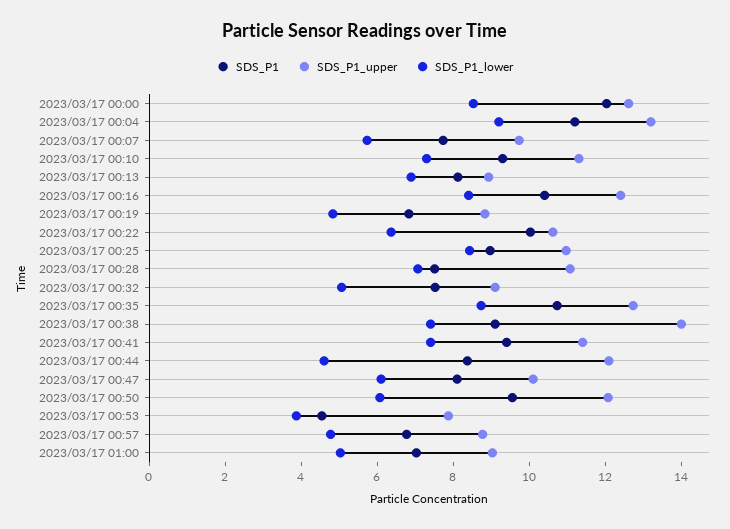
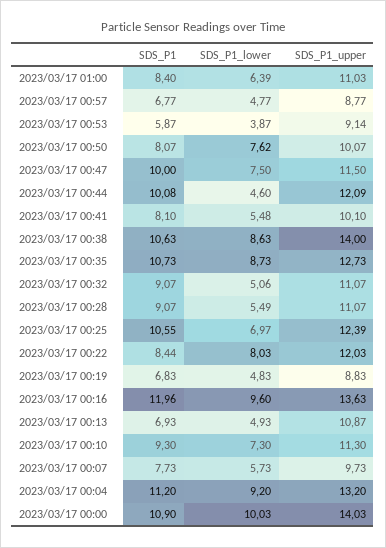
  {
    "SDS_P1": {
-     "2023/03/17 00:00": 12,
+     "2023/03/17 00:00": 10.9,
      "2023/03/17 00:04": 11.2,
      "2023/03/17 00:07": 7.73,
      "2023/03/17 00:10": 9.3,
-     "2023/03/17 00:13": 8,
+     "2023/03/17 00:13": 6.93,
-     "2023/03/17 00:16": 10.5,
+     "2023/03/17 00:16": 11.96,
      "2023/03/17 00:19": 6.83,
-     "2023/03/17 00:22": 10,
+     "2023/03/17 00:22": 8.44,
-     "2023/03/17 00:25": 9,
+     "2023/03/17 00:25": 10.55,
-     "2023/03/17 00:28": 7.5,
+     "2023/03/17 00:28": 9.07,
-     "2023/03/17 00:32": 7.5,
+     "2023/03/17 00:32": 9.07,
      "2023/03/17 00:35": 10.73,
-     "2023/03/17 00:38": 9,
+     "2023/03/17 00:38": 10.63,
-     "2023/03/17 00:41": 9.5,
+     "2023/03/17 00:41": 8.1,
-     "2023/03/17 00:44": 8.5,
+     "2023/03/17 00:44": 10.08,
-     "2023/03/17 00:47": 8,
+     "2023/03/17 00:47": 10,
-     "2023/03/17 00:50": 9.5,
+     "2023/03/17 00:50": 8.07,
-     "2023/03/17 00:53": 4.5,
+     "2023/03/17 00:53": 5.87,
      "2023/03/17 00:57": 6.77,
-     "2023/03/17 01:00": 7
+     "2023/03/17 01:00": 8.4
    },
    "SDS_P1_upper": {
-     "2023/03/17 00:00": 12.5,
+     "2023/03/17 00:00": 14.03,
      "2023/03/17 00:04": 13.2,
      "2023/03/17 00:07": 9.73,
      "2023/03/17 00:10": 11.3,
-     "2023/03/17 00:13": 9,
+     "2023/03/17 00:13": 10.87,
-     "2023/03/17 00:16": 12.5,
+     "2023/03/17 00:16": 13.63,
      "2023/03/17 00:19": 8.83,
-     "2023/03/17 00:22": 10.5,
+     "2023/03/17 00:22": 12.03,
-     "2023/03/17 00:25": 11,
+     "2023/03/17 00:25": 12.39,
      "2023/03/17 00:28": 11.07,
-     "2023/03/17 00:32": 9,
+     "2023/03/17 00:32": 11.07,
      "2023/03/17 00:35": 12.73,
      "2023/03/17 00:38": 14,
-     "2023/03/17 00:41": 11.5,
+     "2023/03/17 00:41": 10.1,
      "2023/03/17 00:44": 12.09,
-     "2023/03/17 00:47": 10,
+     "2023/03/17 00:47": 11.5,
-     "2023/03/17 00:50": 12,
+     "2023/03/17 00:50": 10.07,
-     "2023/03/17 00:53": 8,
+     "2023/03/17 00:53": 9.14,
      "2023/03/17 00:57": 8.77,
-     "2023/03/17 01:00": 9
+     "2023/03/17 01:00": 11.03
    },
    "SDS_P1_lower": {
-     "2023/03/17 00:00": 8.5,
+     "2023/03/17 00:00": 10.03,
      "2023/03/17 00:04": 9.2,
      "2023/03/17 00:07": 5.73,
      "2023/03/17 00:10": 7.3,
-     "2023/03/17 00:13": 7,
+     "2023/03/17 00:13": 4.93,
-     "2023/03/17 00:16": 8.5,
+     "2023/03/17 00:16": 9.6,
      "2023/03/17 00:19": 4.83,
-     "2023/03/17 00:22": 6.5,
+     "2023/03/17 00:22": 8.03,
-     "2023/03/17 00:25": 8.5,
+     "2023/03/17 00:25": 6.97,
-     "2023/03/17 00:28": 7,
+     "2023/03/17 00:28": 5.49,
      "2023/03/17 00:32": 5.06,
      "2023/03/17 00:35": 8.73,
-     "2023/03/17 00:38": 7.5,
+     "2023/03/17 00:38": 8.63,
-     "2023/03/17 00:41": 7.5,
+     "2023/03/17 00:41": 5.48,
      "2023/03/17 00:44": 4.6,
-     "2023/03/17 00:47": 6,
+     "2023/03/17 00:47": 7.5,
-     "2023/03/17 00:50": 6,
+     "2023/03/17 00:50": 7.62,
      "2023/03/17 00:53": 3.87,
      "2023/03/17 00:57": 4.77,
-     "2023/03/17 01:00": 5
+     "2023/03/17 01:00": 6.39
    }
  }

